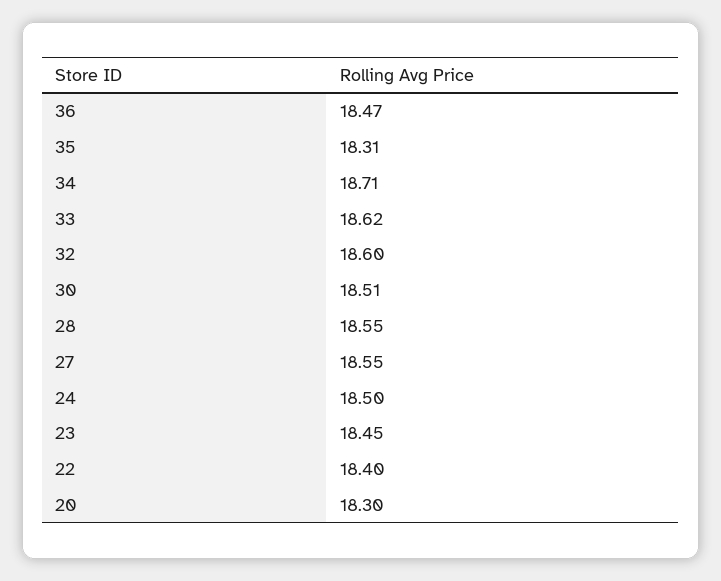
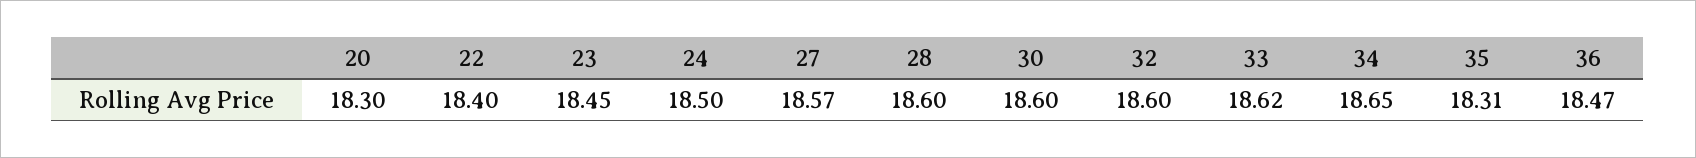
  {
    "36": 18.47,
    "35": 18.31,
-   "34": 18.71,
+   "34": 18.65,
    "33": 18.62,
    "32": 18.6,
-   "30": 18.51,
+   "30": 18.6,
-   "28": 18.55,
+   "28": 18.6,
-   "27": 18.55,
+   "27": 18.57,
    "24": 18.5,
    "23": 18.45,
    "22": 18.4,
    "20": 18.3
  }

